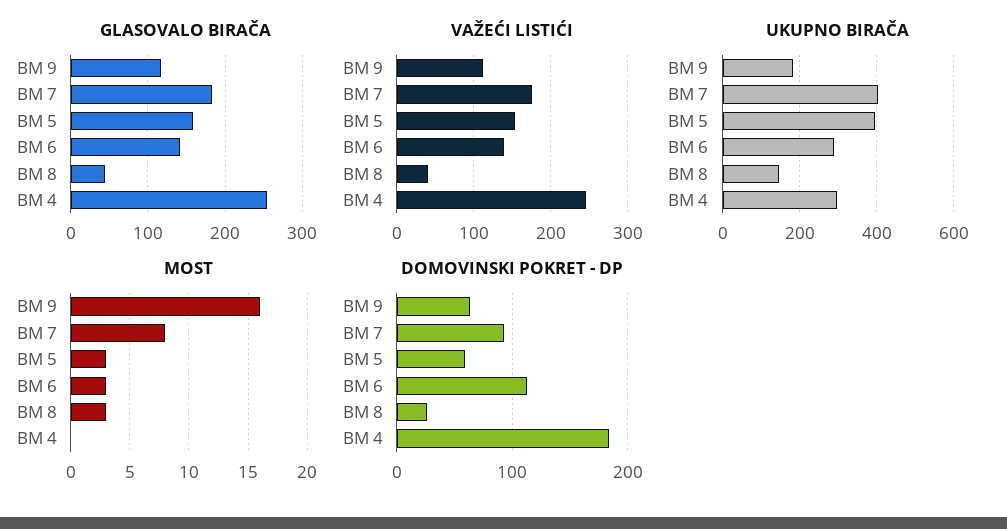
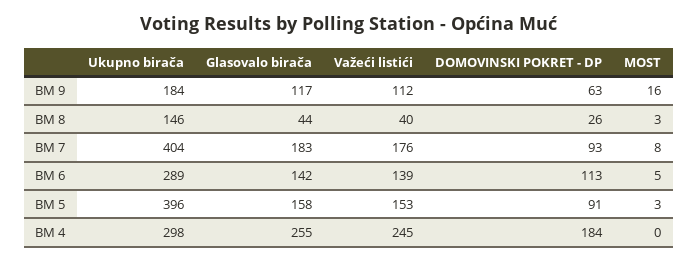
  {
    "GLASOVALO BIRAČA": {
      "BM 9": 117,
      "BM 7": 183,
      "BM 5": 158,
      "BM 6": 142,
      "BM 8": 44,
      "BM 4": 255
    },
    "VAŽEĆI LISTIĆI": {
      "BM 9": 112,
      "BM 7": 176,
      "BM 5": 153,
      "BM 6": 139,
      "BM 8": 40,
      "BM 4": 245
    },
    "UKUPNO BIRAČA": {
      "BM 9": 184,
      "BM 7": 404,
      "BM 5": 396,
      "BM 6": 289,
      "BM 8": 146,
      "BM 4": 298
    },
    "MOST": {
      "BM 9": 16,
      "BM 7": 8,
      "BM 5": 3,
-     "BM 6": 3,
+     "BM 6": 5,
      "BM 8": 3,
      "BM 4": 0
    },
    "DOMOVINSKI POKRET - DP": {
      "BM 9": 63,
      "BM 7": 93,
-     "BM 5": 60,
+     "BM 5": 91,
      "BM 6": 113,
      "BM 8": 26,
      "BM 4": 184
    }
  }

